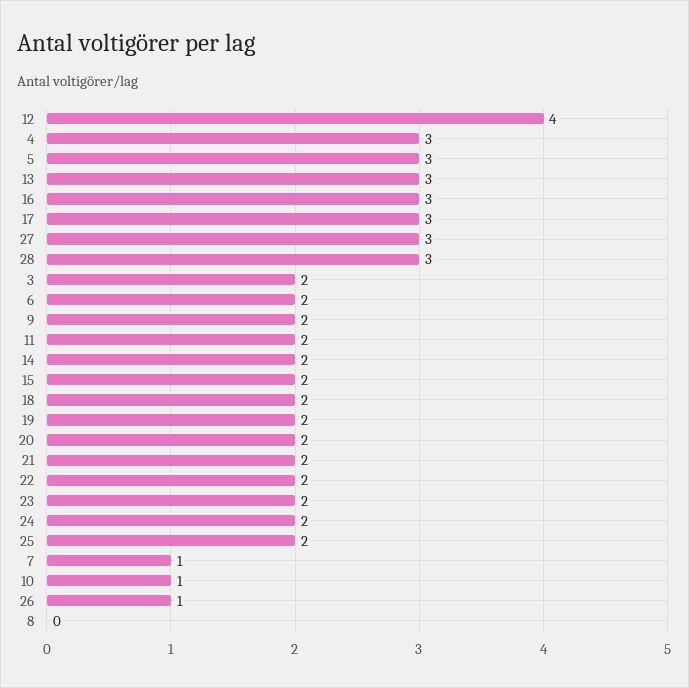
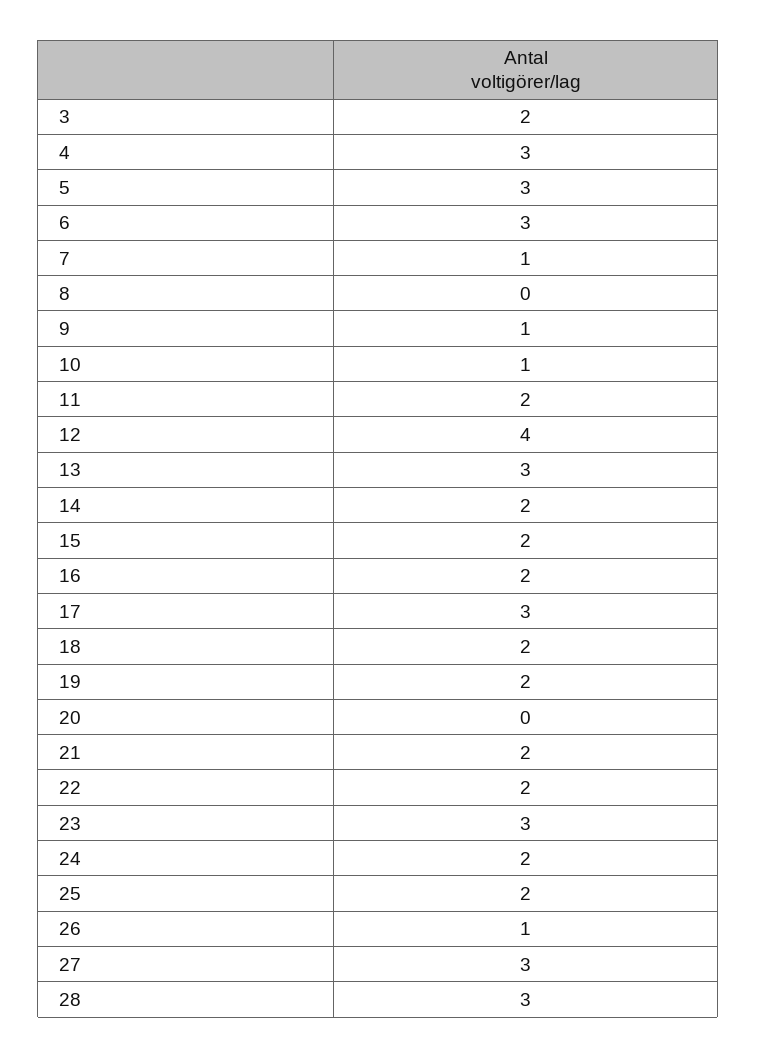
  {
    "12": 4,
    "4": 3,
    "5": 3,
    "13": 3,
-   "16": 3,
+   "16": 2,
    "17": 3,
    "27": 3,
    "28": 3,
    "3": 2,
-   "6": 2,
+   "6": 3,
-   "9": 2,
+   "9": 1,
    "11": 2,
    "14": 2,
    "15": 2,
    "18": 2,
    "19": 2,
-   "20": 2,
+   "20": 0,
    "21": 2,
    "22": 2,
-   "23": 2,
+   "23": 3,
    "24": 2,
    "25": 2,
    "7": 1,
    "10": 1,
    "26": 1,
    "8": 0
  }

